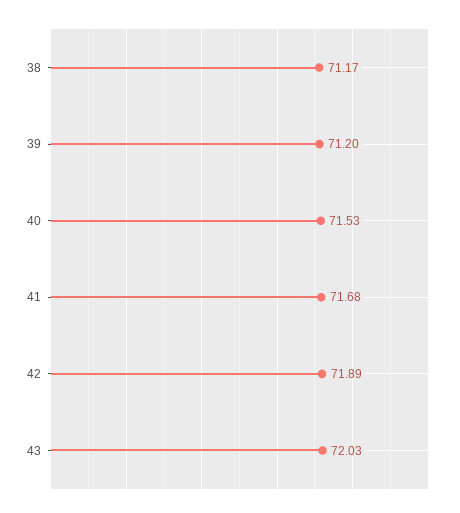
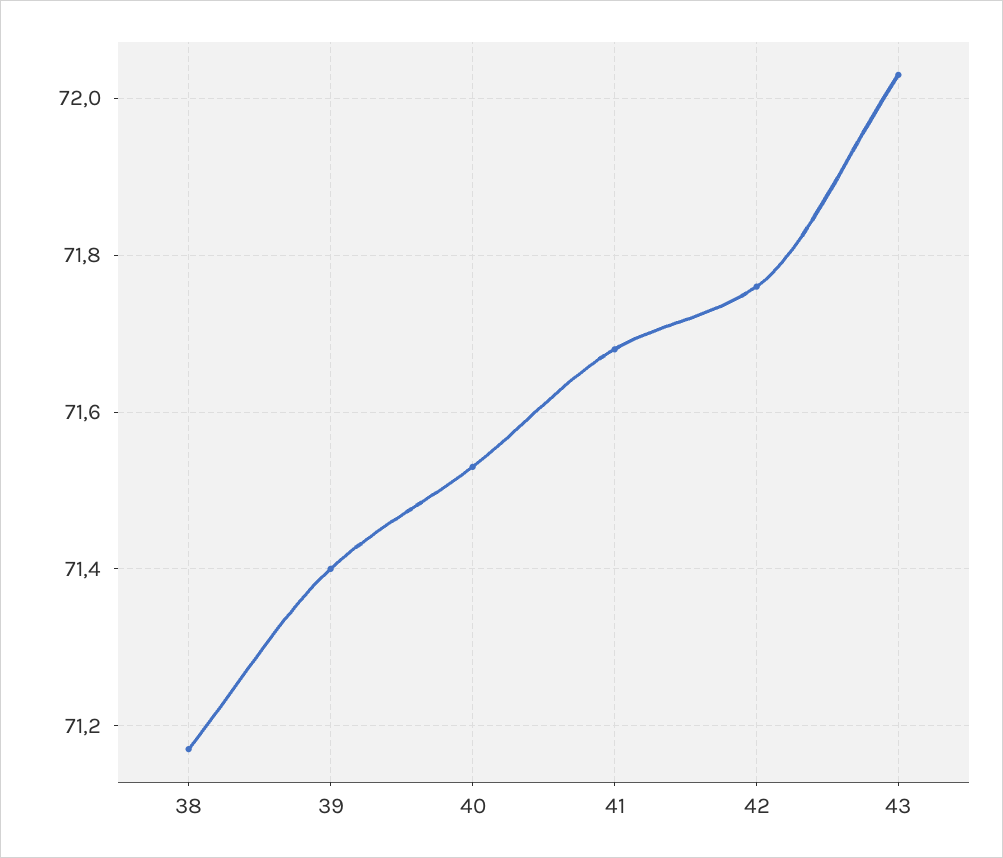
  {
    "38": 71.17,
-   "39": 71.2,
+   "39": 71.4,
    "40": 71.53,
    "41": 71.68,
-   "42": 71.89,
+   "42": 71.75,
    "43": 72.03
  }

